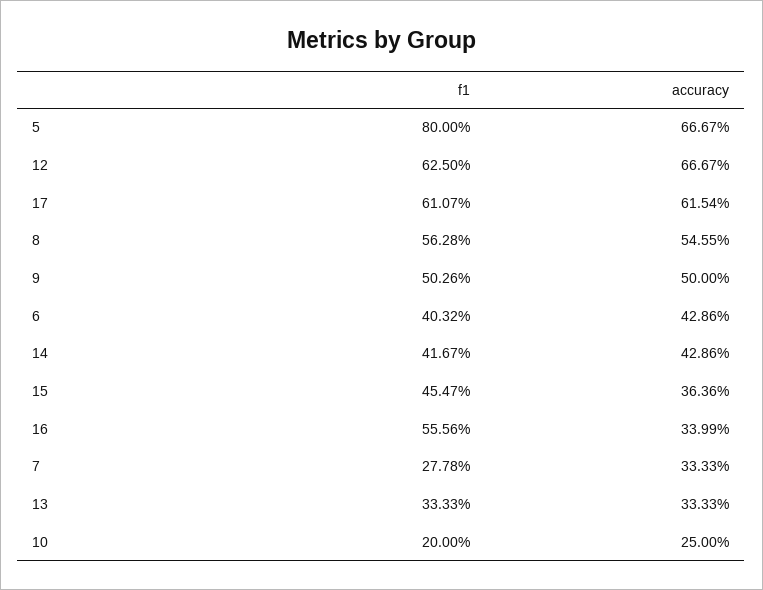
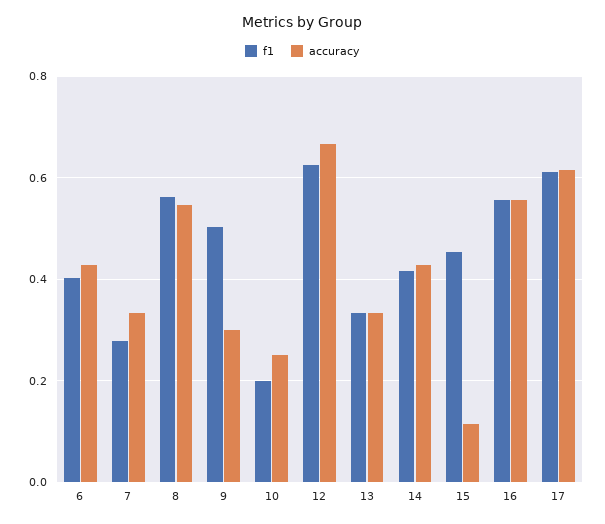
  {
    "f1": {
-     "5": 0.8,
      "12": 0.625,
      "17": 0.6107,
      "8": 0.5628,
      "9": 0.5026,
      "6": 0.4032,
      "14": 0.4167,
      "15": 0.4547,
      "16": 0.5556,
      "7": 0.2778,
      "13": 0.3333,
      "10": 0.2
    },
    "accuracy": {
-     "5": 0.6667,
      "12": 0.6667,
      "17": 0.6154,
      "8": 0.5455,
-     "9": 0.5,
+     "9": 0.3,
      "6": 0.4286,
      "14": 0.4286,
-     "15": 0.3636,
+     "15": 0.12,
-     "16": 0.3399,
+     "16": 0.56,
      "7": 0.3333,
      "13": 0.3333,
      "10": 0.25
    }
  }

